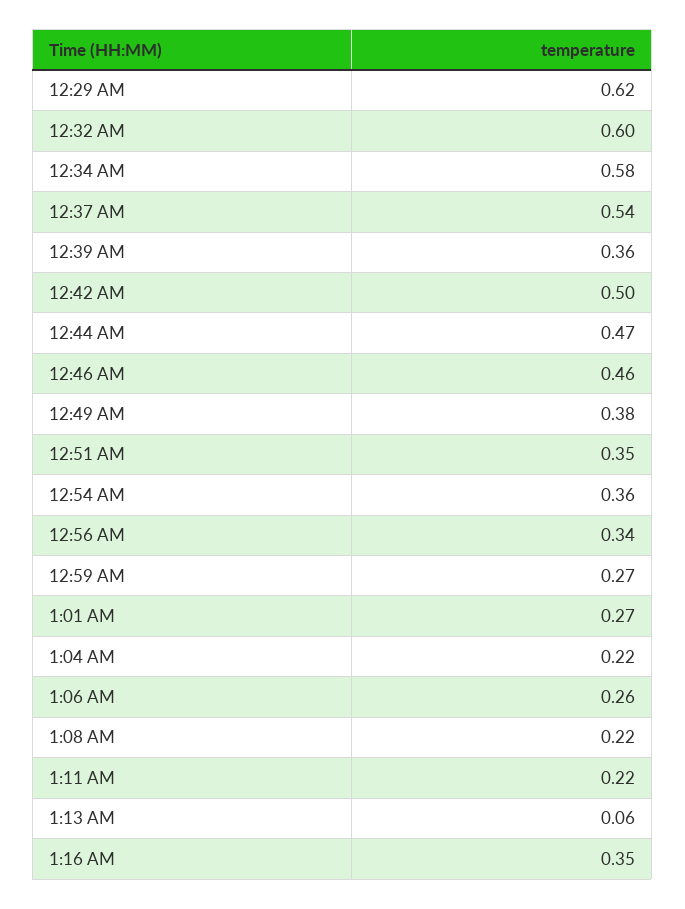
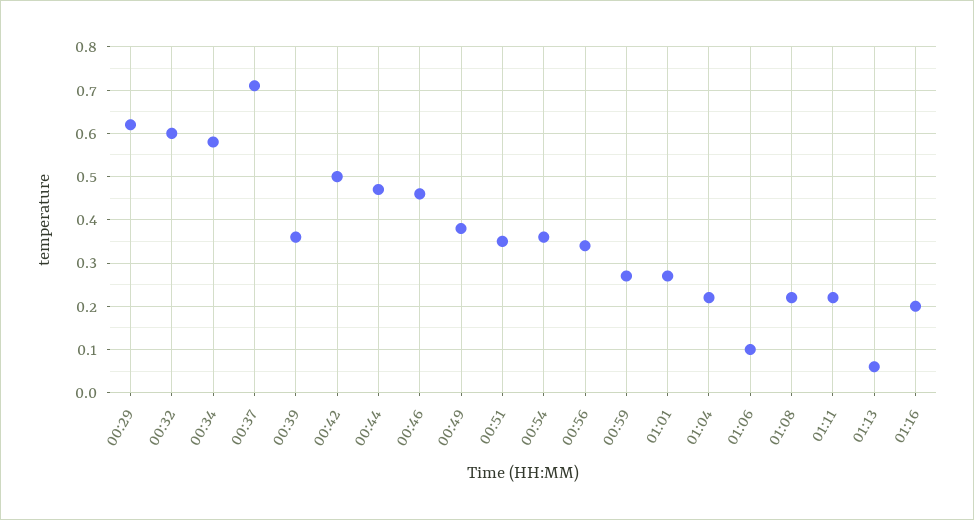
  {
    "12:29 AM": 0.62,
    "12:32 AM": 0.6,
    "12:34 AM": 0.58,
-   "12:37 AM": 0.54,
+   "12:37 AM": 0.7,
    "12:39 AM": 0.36,
    "12:42 AM": 0.5,
    "12:44 AM": 0.47,
    "12:46 AM": 0.46,
    "12:49 AM": 0.38,
    "12:51 AM": 0.35,
    "12:54 AM": 0.36,
    "12:56 AM": 0.34,
    "12:59 AM": 0.27,
    "1:01 AM": 0.27,
    "1:04 AM": 0.22,
-   "1:06 AM": 0.26,
+   "1:06 AM": 0.1,
    "1:08 AM": 0.22,
    "1:11 AM": 0.22,
    "1:13 AM": 0.06,
-   "1:16 AM": 0.35
+   "1:16 AM": 0.2
  }

